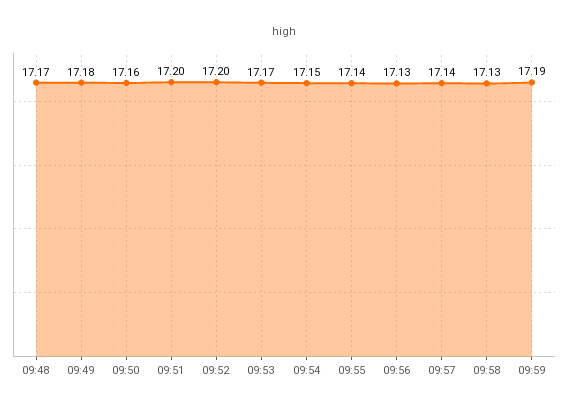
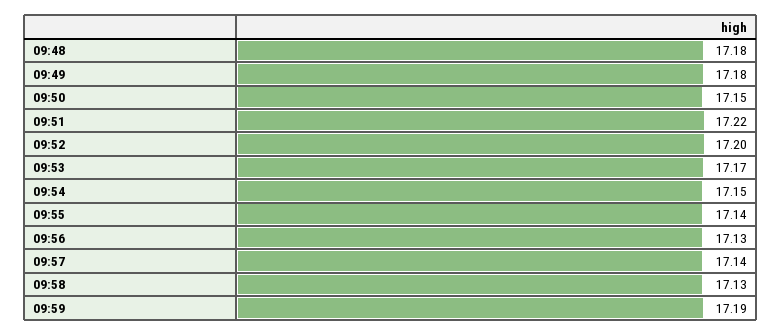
  {
-   "09:48": 17.17,
+   "09:48": 17.18,
    "09:49": 17.18,
-   "09:50": 17.16,
+   "09:50": 17.15,
-   "09:51": 17.2,
+   "09:51": 17.22,
    "09:52": 17.2,
    "09:53": 17.17,
    "09:54": 17.15,
    "09:55": 17.14,
    "09:56": 17.13,
    "09:57": 17.14,
    "09:58": 17.13,
    "09:59": 17.19
  }

